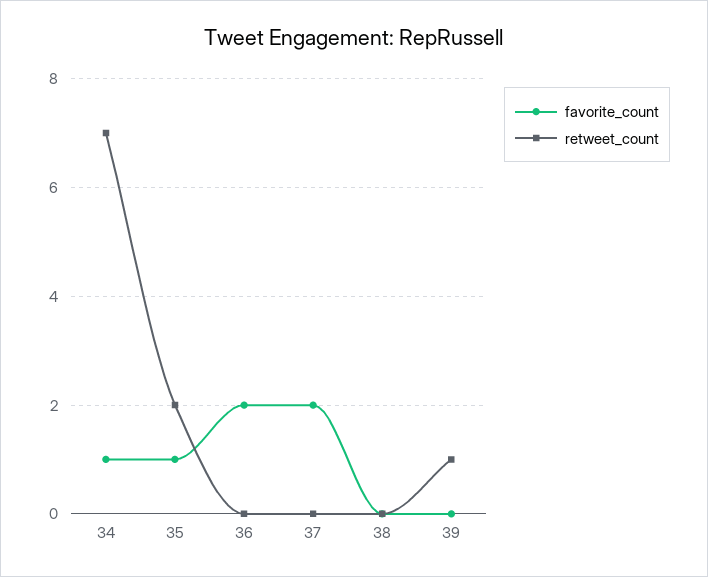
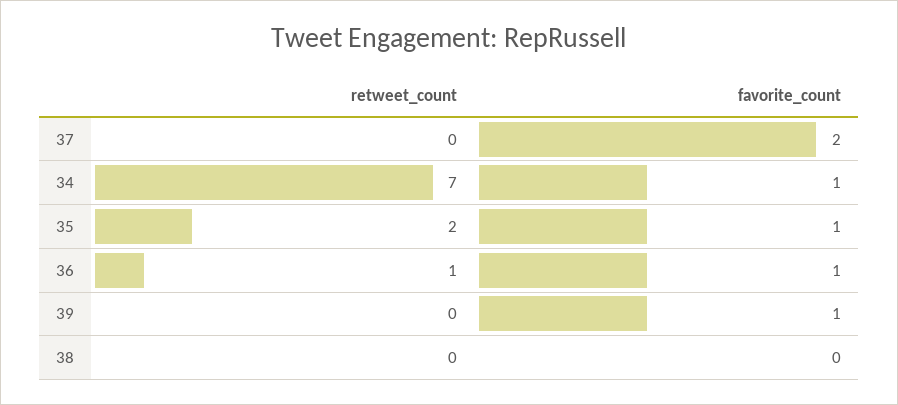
  {
    "favorite_count": {
      "34": 1,
      "35": 1,
-     "36": 2,
+     "36": 1,
      "37": 2,
      "38": 0,
-     "39": 0
+     "39": 1
    },
    "retweet_count": {
      "34": 7,
      "35": 2,
-     "36": 0,
+     "36": 1,
      "37": 0,
      "38": 0,
-     "39": 1
+     "39": 0
    }
  }

